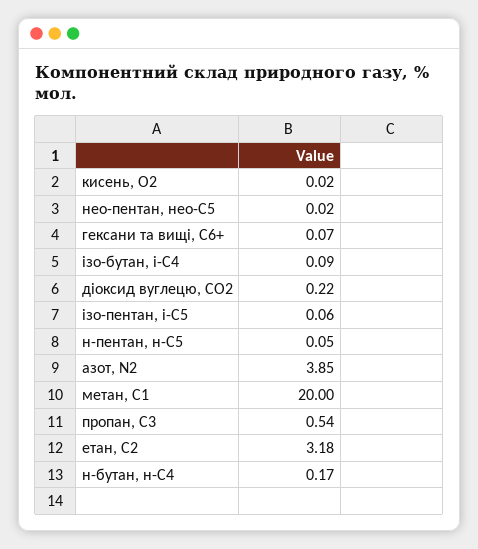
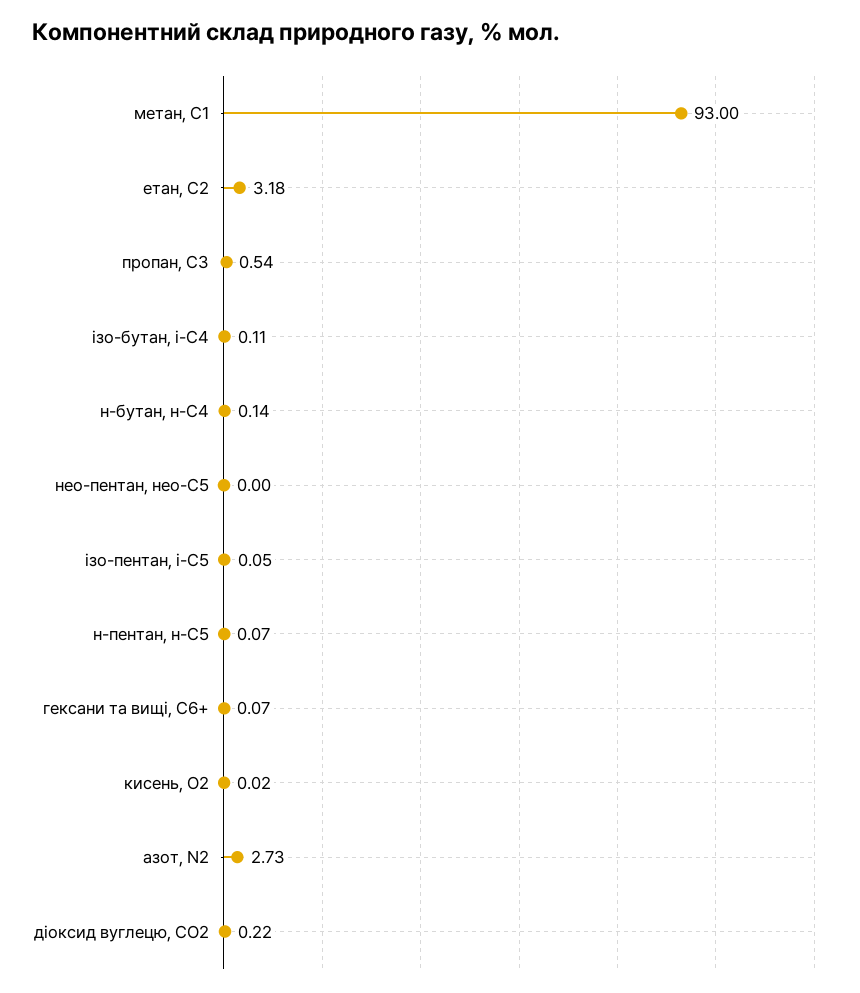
  {
    "кисень, О2": 0.02,
-   "нео-пентан, нео-С5": 0.02,
+   "нео-пентан, нео-С5": 0,
    "гексани та вищі, С6+": 0.07,
-   "ізо-бутан, і-С4": 0.09,
+   "ізо-бутан, і-С4": 0.11,
    "діоксид вуглецю, CО2": 0.22,
-   "ізо-пентан, і-С5": 0.06,
+   "ізо-пентан, і-С5": 0.05,
-   "н-пентан, н-С5": 0.05,
+   "н-пентан, н-С5": 0.07,
-   "азот, N2": 3.85,
+   "азот, N2": 2.73,
-   "метан, С1": 20,
+   "метан, С1": 93,
    "пропан, С3": 0.54,
    "етан, С2": 3.18,
-   "н-бутан, н-С4": 0.17
+   "н-бутан, н-С4": 0.14
  }

